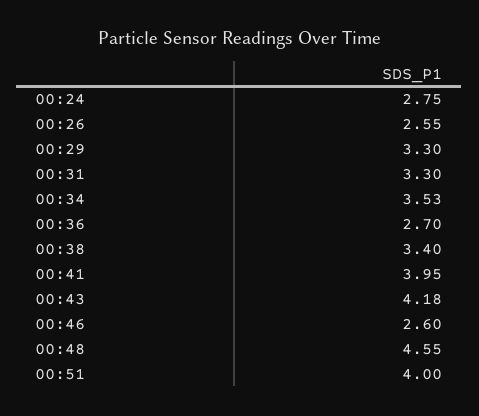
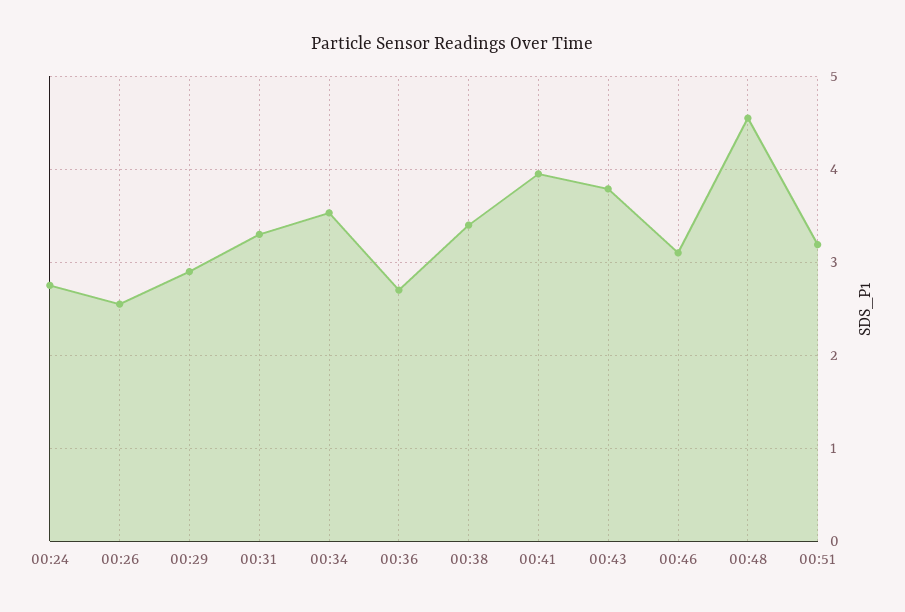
  {
    "00:24": 2.75,
    "00:26": 2.55,
-   "00:29": 3.3,
+   "00:29": 2.9,
    "00:31": 3.3,
    "00:34": 3.53,
    "00:36": 2.7,
    "00:38": 3.4,
    "00:41": 3.95,
-   "00:43": 4.18,
+   "00:43": 3.8,
-   "00:46": 2.6,
+   "00:46": 3.1,
    "00:48": 4.55,
-   "00:51": 4
+   "00:51": 3.2
  }

